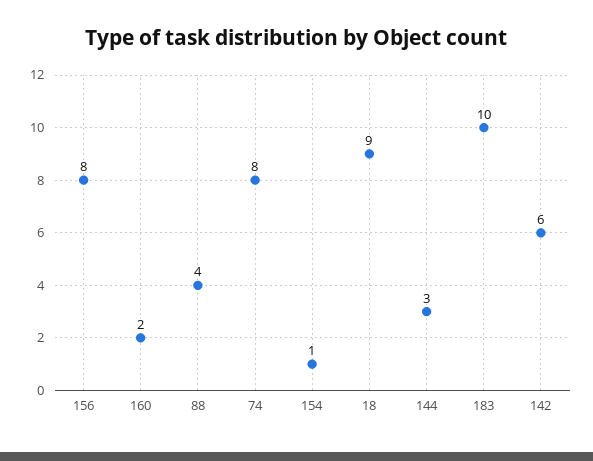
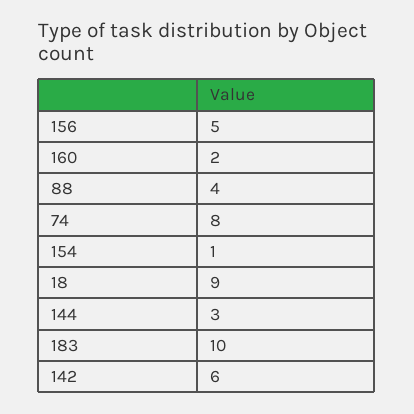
  {
-   "156": 8,
+   "156": 5,
    "160": 2,
    "88": 4,
    "74": 8,
    "154": 1,
    "18": 9,
    "144": 3,
    "183": 10,
    "142": 6
  }

